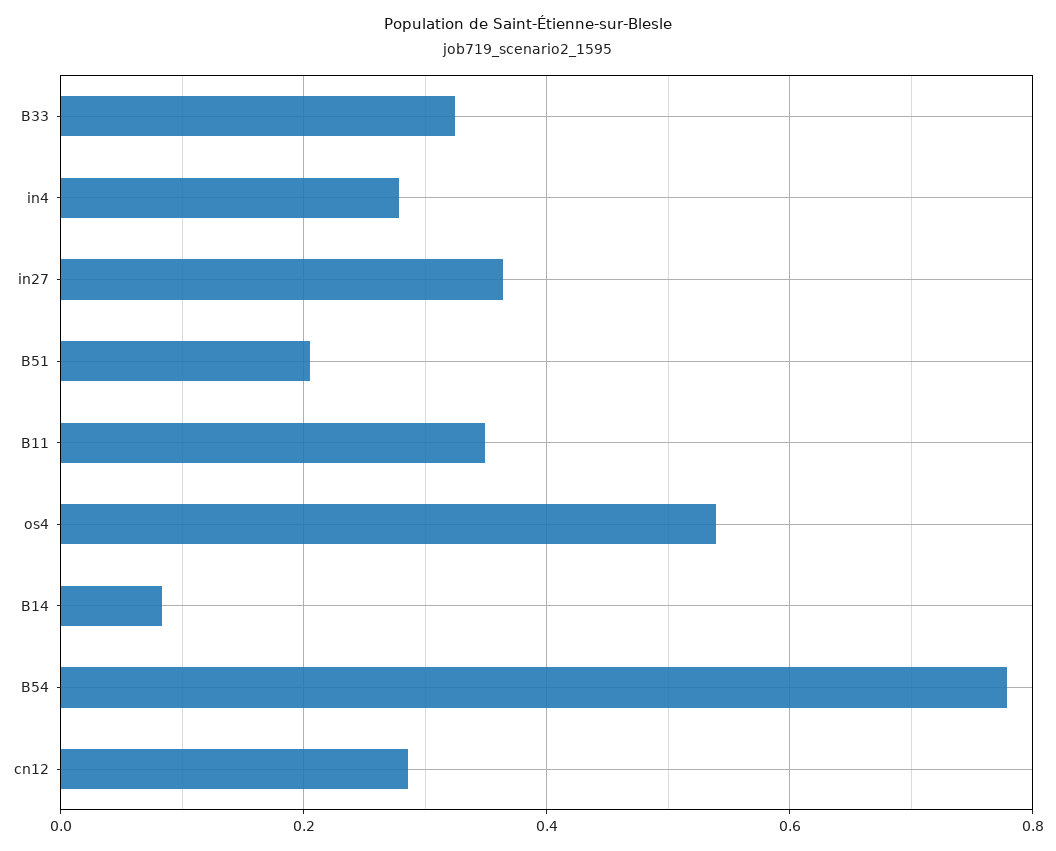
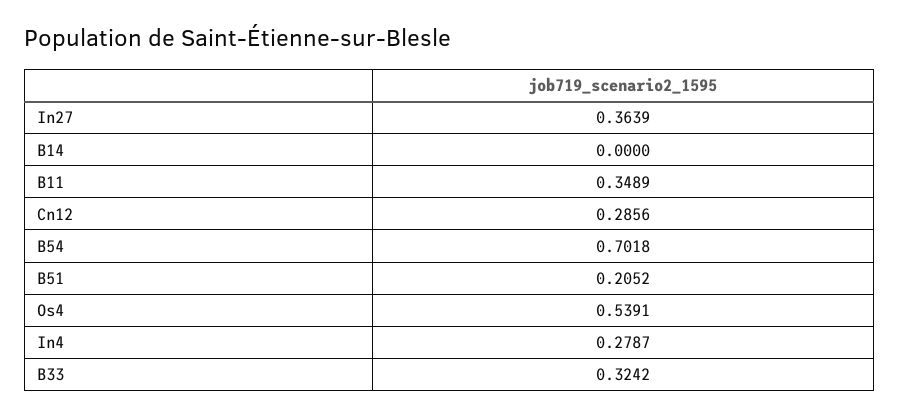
  {
    "B33": 0.3242,
    "in4": 0.2787,
    "in27": 0.3639,
    "B51": 0.2052,
    "B11": 0.3489,
    "os4": 0.5391,
-   "B14": 0.08,
+   "B14": 0,
-   "B54": 0.78,
+   "B54": 0.7018,
    "cn12": 0.2856
  }

